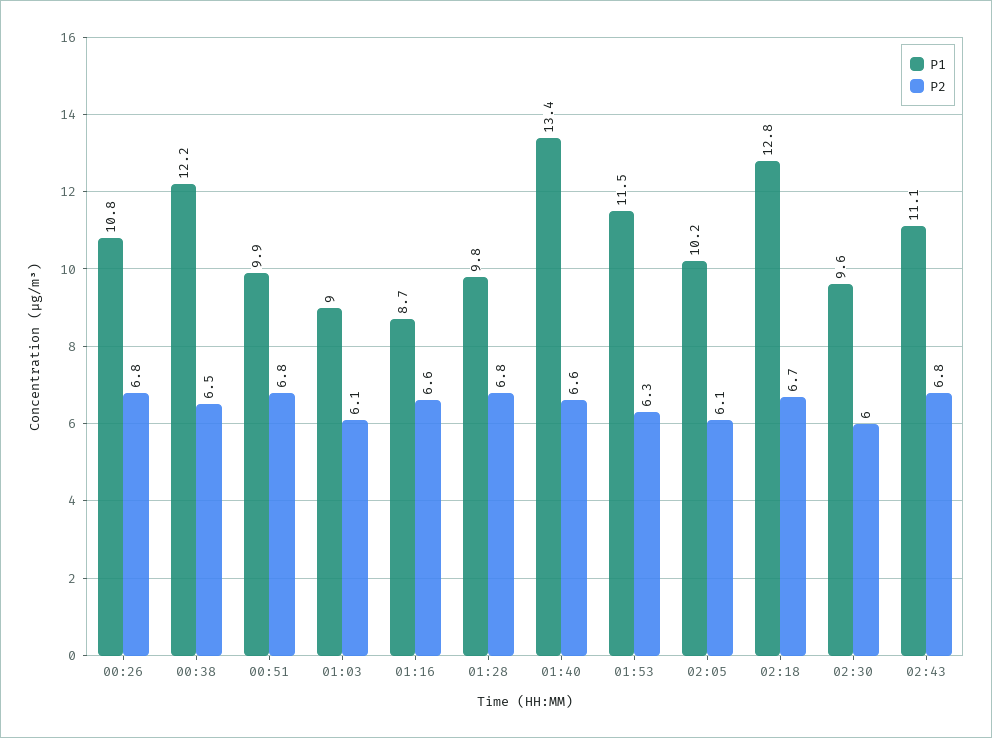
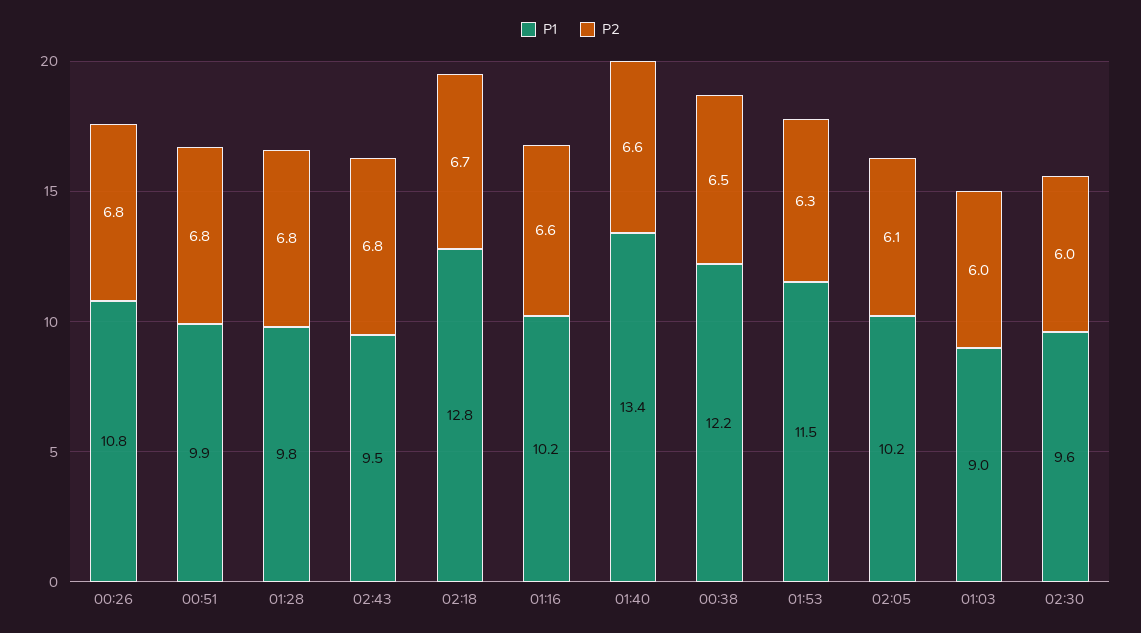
  {
    "P1": {
      "00:26": 10.8,
      "00:38": 12.2,
      "00:51": 9.9,
      "01:03": 9,
-     "01:16": 8.7,
+     "01:16": 10.2,
      "01:28": 9.8,
      "01:40": 13.4,
      "01:53": 11.5,
      "02:05": 10.2,
      "02:18": 12.8,
      "02:30": 9.6,
-     "02:43": 11.1
+     "02:43": 9.5
    },
    "P2": {
      "00:26": 6.8,
      "00:38": 6.5,
      "00:51": 6.8,
-     "01:03": 6.1,
+     "01:03": 6,
      "01:16": 6.6,
      "01:28": 6.8,
      "01:40": 6.6,
      "01:53": 6.3,
      "02:05": 6.1,
      "02:18": 6.7,
      "02:30": 6,
      "02:43": 6.8
    }
  }

